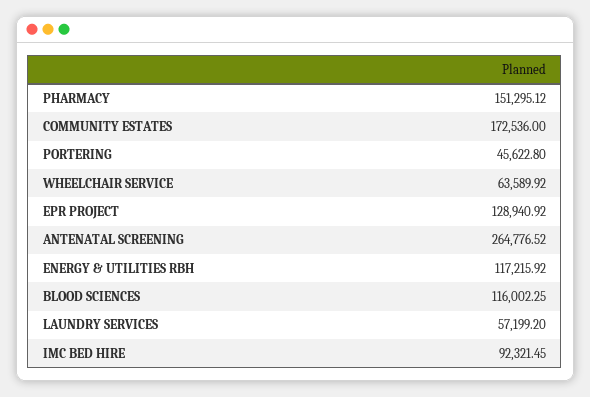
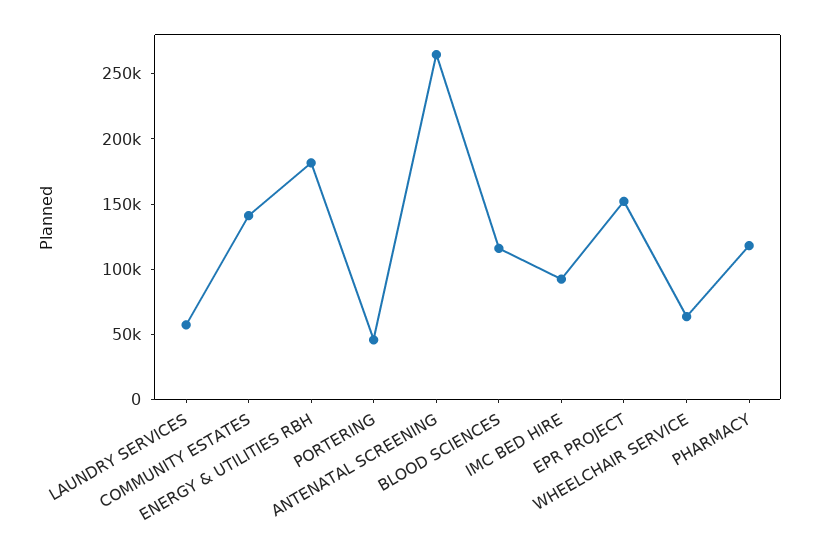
  {
-   "PHARMACY": 151295.12,
+   "PHARMACY": 120000,
-   "COMMUNITY ESTATES": 172536,
+   "COMMUNITY ESTATES": 140000,
    "PORTERING": 45622.8,
    "WHEELCHAIR SERVICE": 63589.92,
-   "EPR PROJECT": 128940.92,
+   "EPR PROJECT": 150000,
    "ANTENATAL SCREENING": 264776.52,
-   "ENERGY & UTILITIES RBH": 117215.92,
+   "ENERGY & UTILITIES RBH": 180000,
    "BLOOD SCIENCES": 116002.25,
    "LAUNDRY SERVICES": 57199.2,
    "IMC BED HIRE": 92321.45
  }

